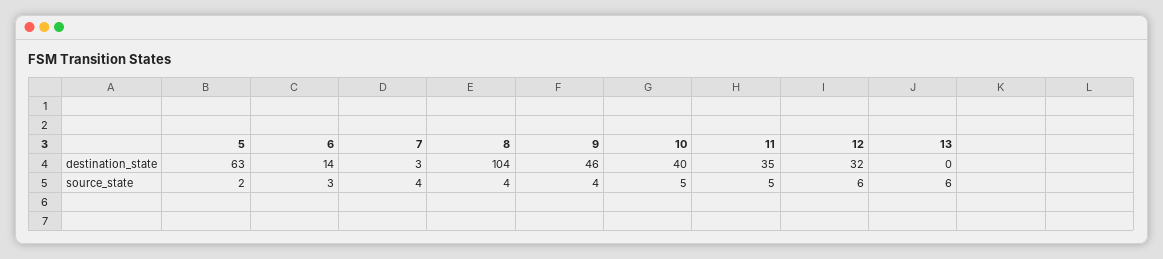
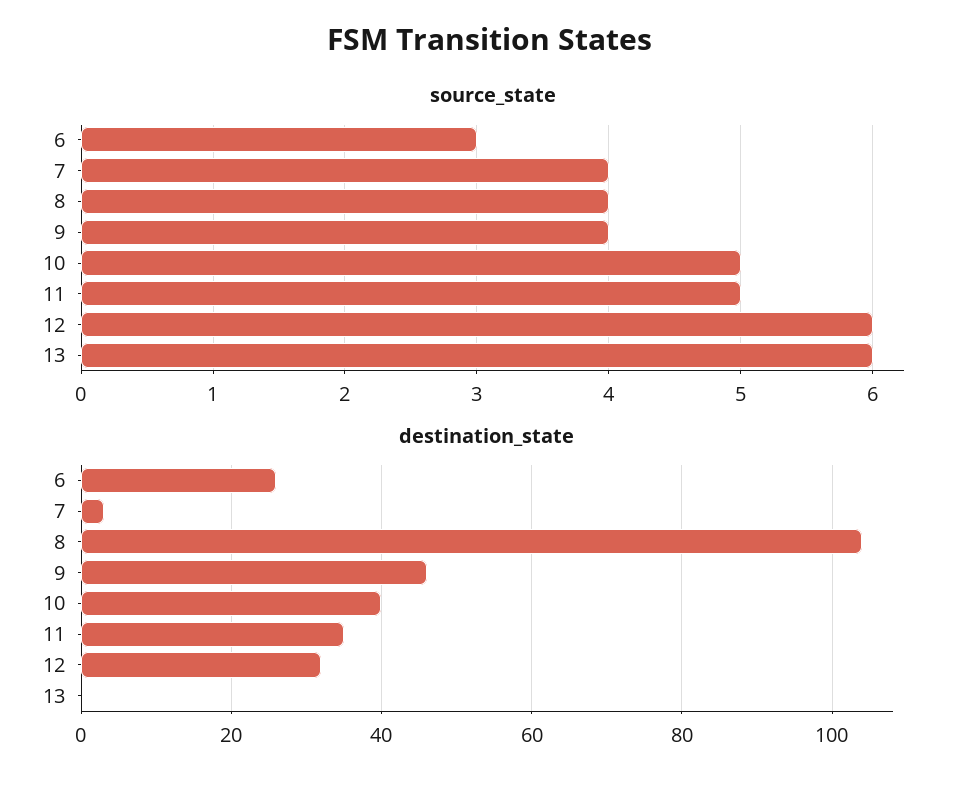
  {
    "destination_state": {
-     "5": 63,
-     "6": 14,
+     "6": 25,
      "7": 3,
      "8": 104,
      "9": 46,
      "10": 40,
      "11": 35,
      "12": 32,
      "13": 0
    },
    "source_state": {
-     "5": 2,
      "6": 3,
      "7": 4,
      "8": 4,
      "9": 4,
      "10": 5,
      "11": 5,
      "12": 6,
      "13": 6
    }
  }

